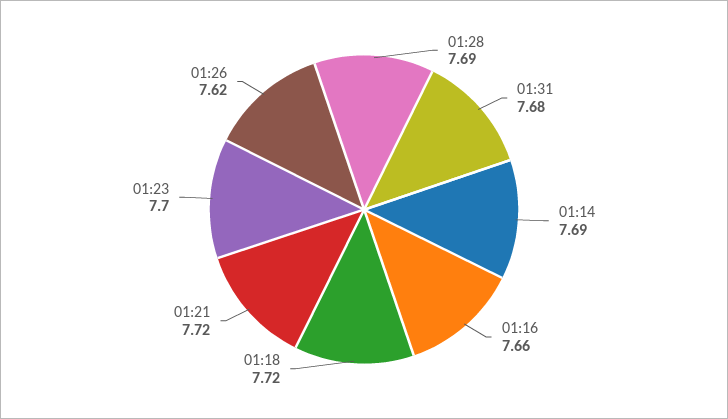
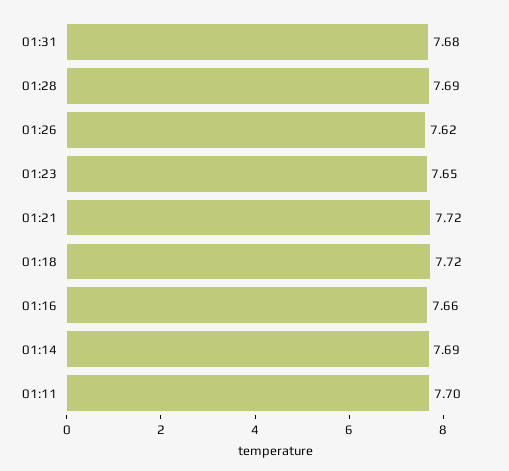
  {
    "01:28": 7.69,
    "01:31": 7.68,
    "01:14": 7.69,
    "01:16": 7.66,
    "01:18": 7.72,
    "01:21": 7.72,
-   "01:23": 7.7,
+   "01:23": 7.65,
-   "01:26": 7.62
+   "01:26": 7.62,
+   "01:11": 7.7
  }

